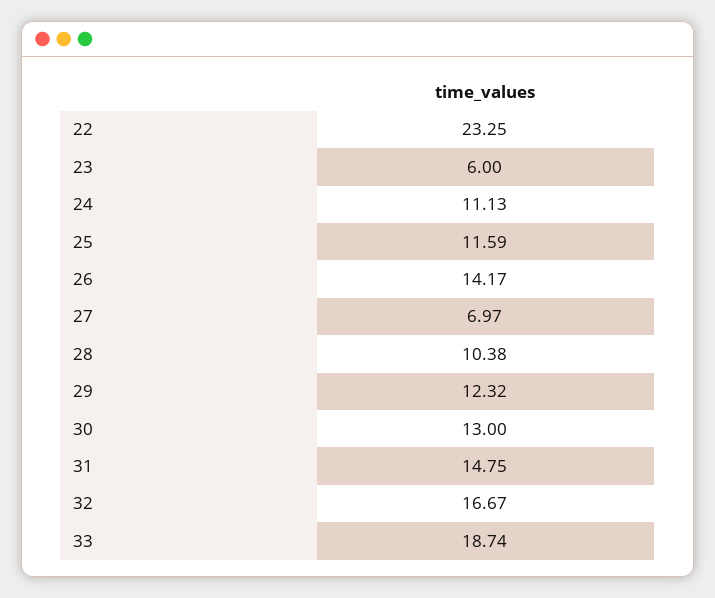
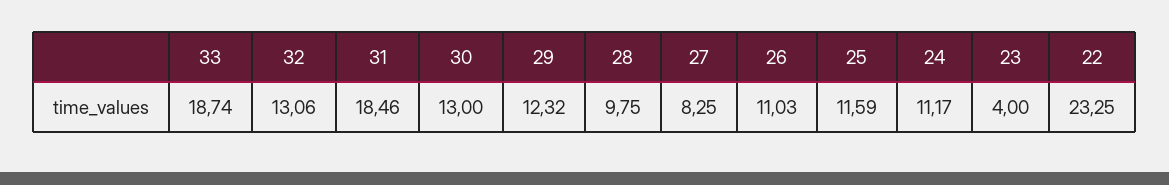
  {
    "22": 23.25,
-   "23": 6,
+   "23": 4,
-   "24": 11.13,
+   "24": 11.17,
    "25": 11.59,
-   "26": 14.17,
+   "26": 11.03,
-   "27": 6.97,
+   "27": 8.25,
-   "28": 10.38,
+   "28": 9.75,
    "29": 12.32,
    "30": 13,
-   "31": 14.75,
+   "31": 18.46,
-   "32": 16.67,
+   "32": 13.06,
    "33": 18.74
  }

